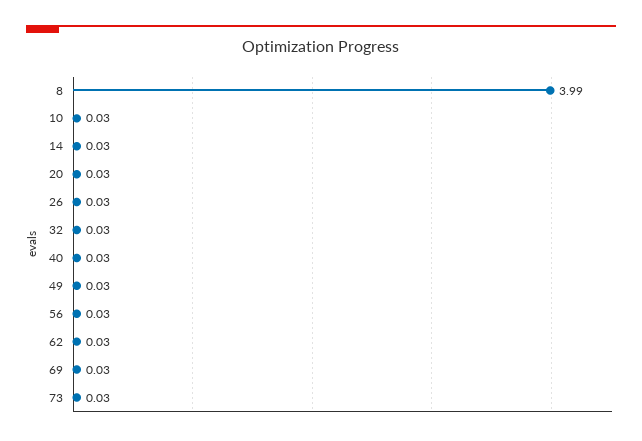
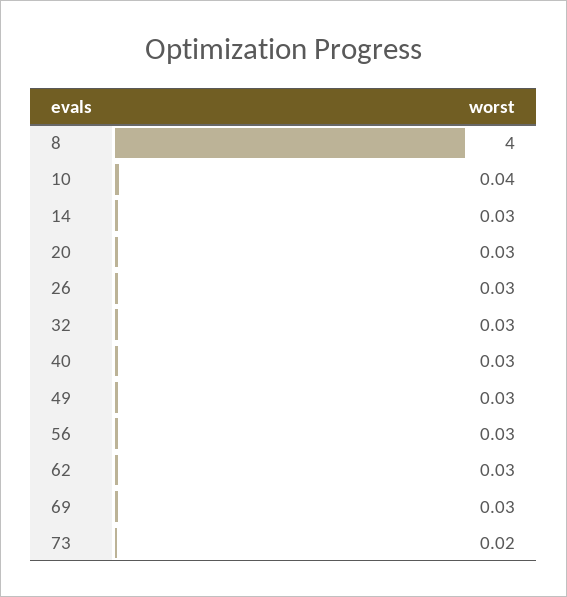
  {
-   "8": 3.99,
+   "8": 4,
-   "10": 0.03,
+   "10": 0.04,
    "14": 0.03,
    "20": 0.03,
    "26": 0.03,
    "32": 0.03,
    "40": 0.03,
    "49": 0.03,
    "56": 0.03,
    "62": 0.03,
    "69": 0.03,
-   "73": 0.03
+   "73": 0.02
  }

